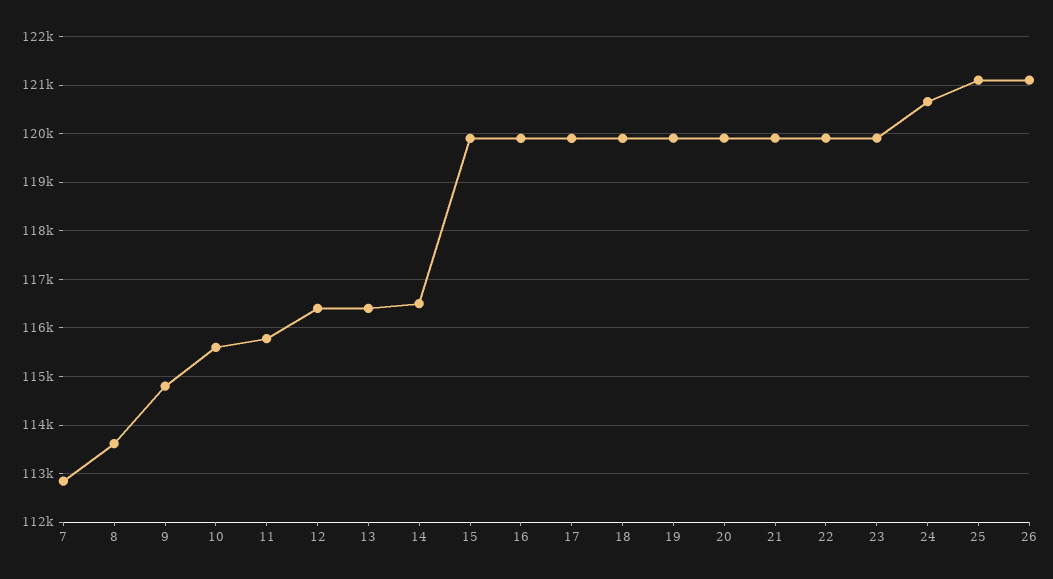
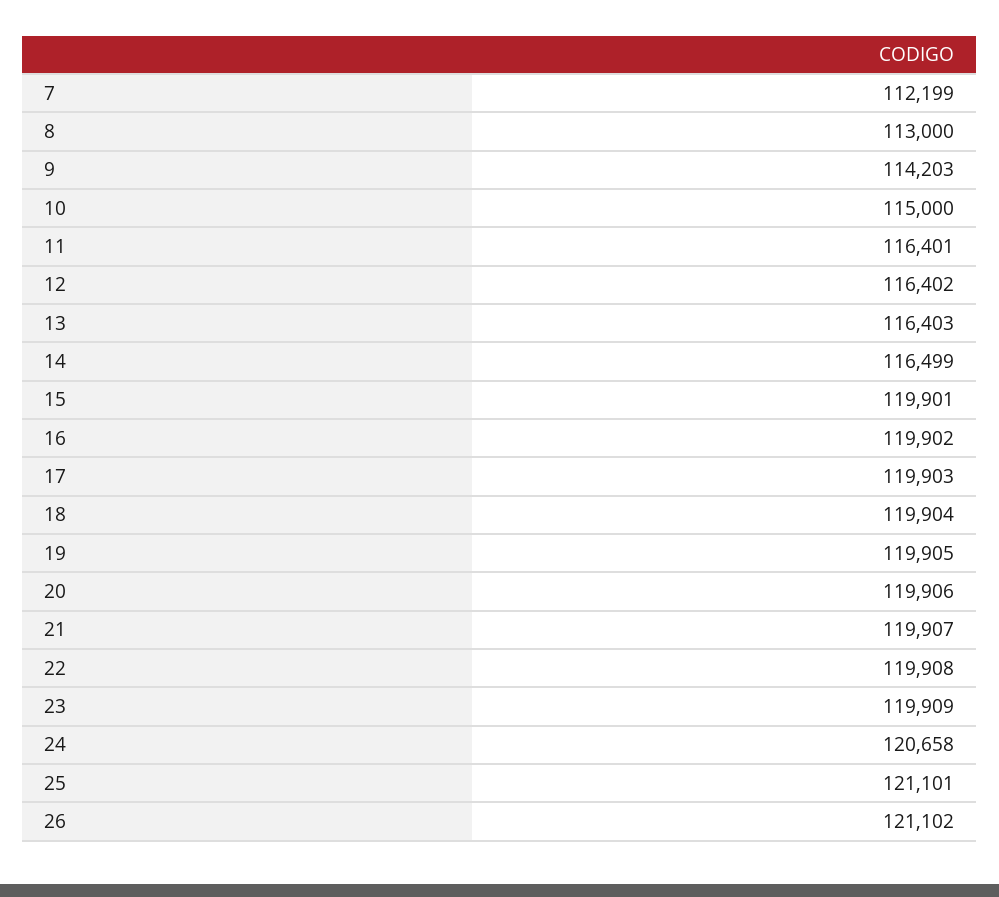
  {
-   "7": 112800,
+   "7": 112199,
-   "8": 113600,
+   "8": 113000,
-   "9": 114800,
+   "9": 114203,
-   "10": 115600,
+   "10": 115000,
-   "11": 115800,
+   "11": 116401,
    "12": 116402,
    "13": 116403,
    "14": 116499,
    "15": 119901,
    "16": 119902,
    "17": 119903,
    "18": 119904,
    "19": 119905,
    "20": 119906,
    "21": 119907,
    "22": 119908,
    "23": 119909,
    "24": 120658,
    "25": 121101,
    "26": 121102
  }

